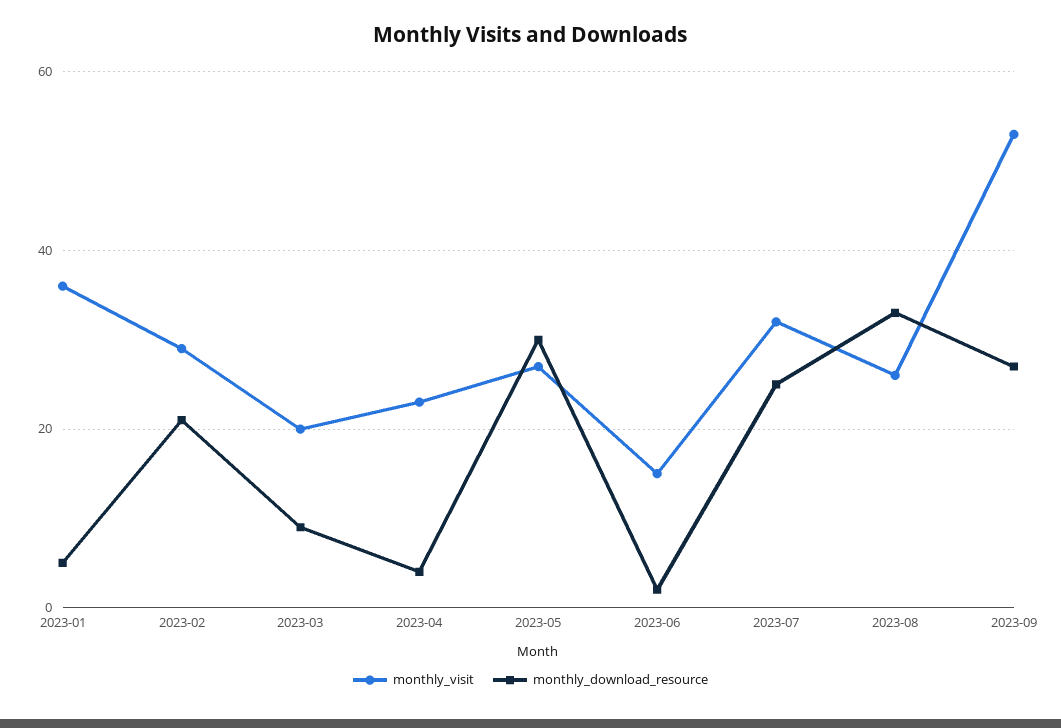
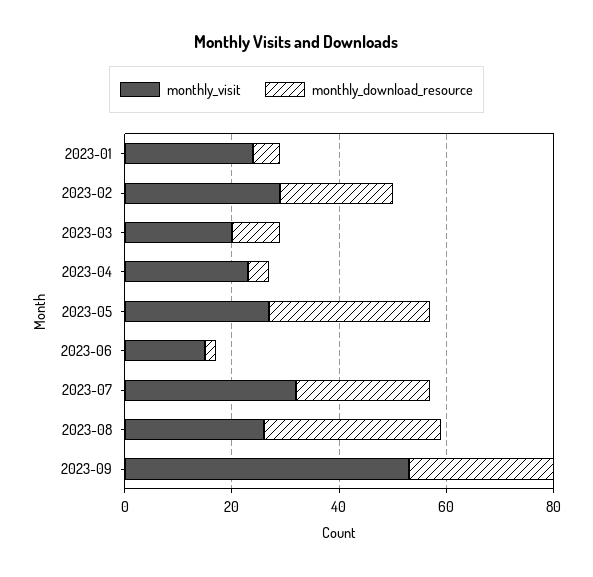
  {
    "monthly_visit": {
-     "2023-01": 35,
+     "2023-01": 25,
      "2023-02": 30,
      "2023-03": 20,
      "2023-04": 25,
      "2023-05": 25,
      "2023-06": 15,
      "2023-07": 30,
      "2023-08": 25,
      "2023-09": 55
    },
    "monthly_download_resource": {
      "2023-01": 5,
      "2023-02": 20,
      "2023-03": 10,
      "2023-04": 5,
      "2023-05": 30,
      "2023-06": 0,
      "2023-07": 25,
      "2023-08": 35,
      "2023-09": 25
    }
  }

